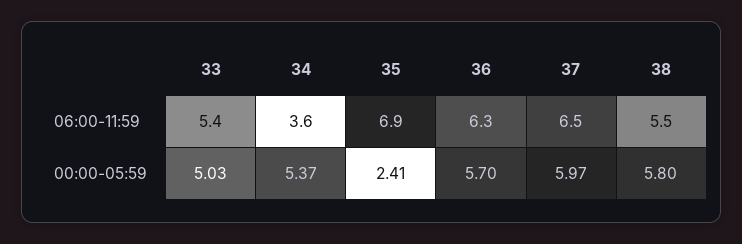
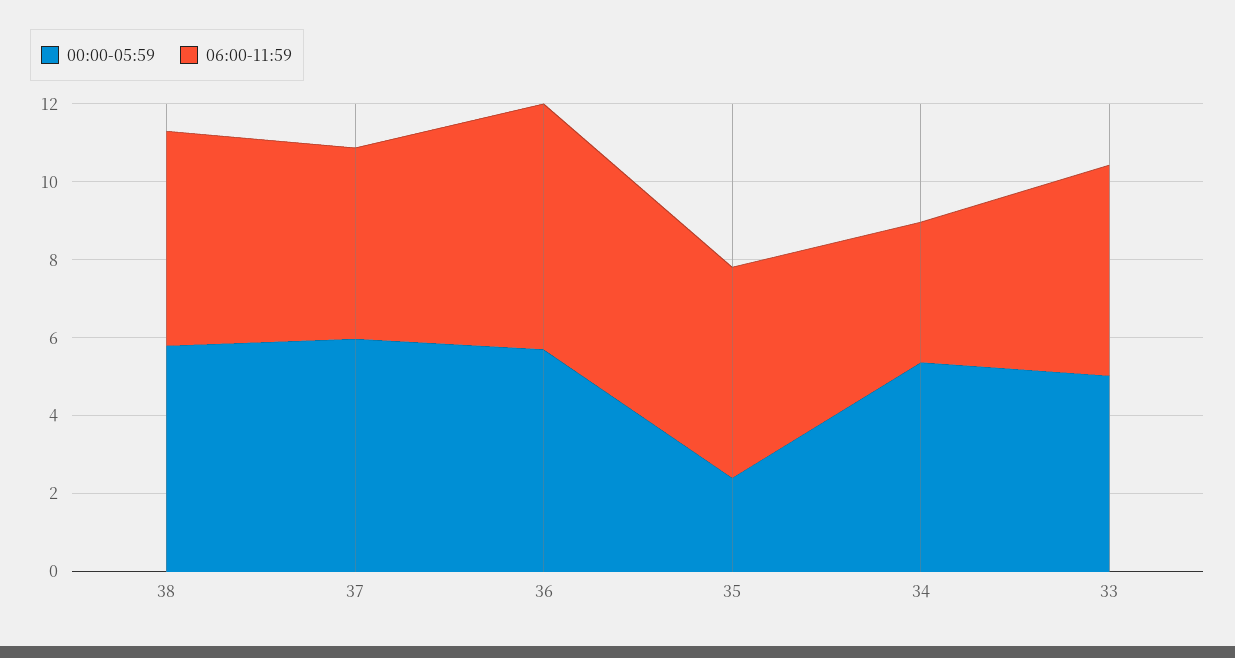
  {
    "06:00-11:59": {
      "33": 5.4,
      "34": 3.6,
-     "35": 6.9,
+     "35": 5.5,
      "36": 6.3,
-     "37": 6.5,
+     "37": 5,
      "38": 5.5
    },
    "00:00-05:59": {
      "33": 5.03,
      "34": 5.37,
      "35": 2.41,
      "36": 5.7,
      "37": 5.97,
      "38": 5.8
    }
  }

